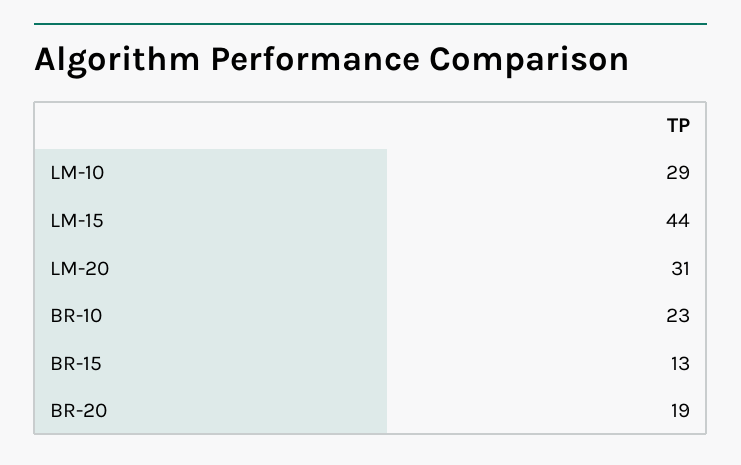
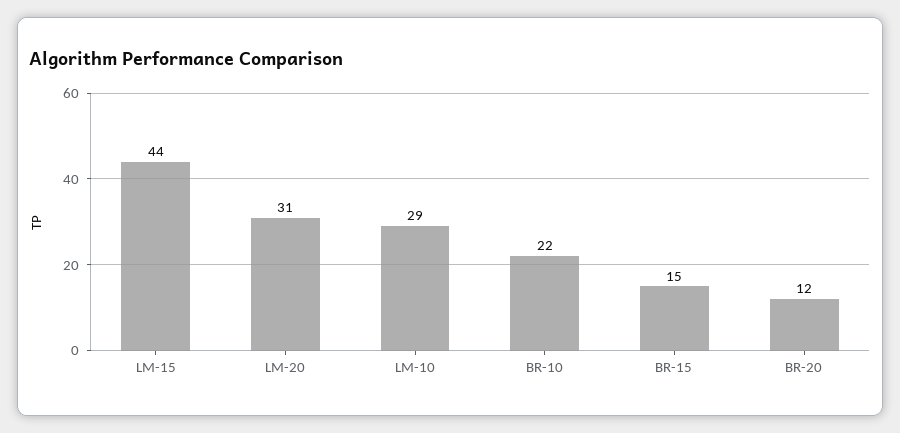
  {
    "LM-10": 29,
    "LM-15": 44,
    "LM-20": 31,
-   "BR-10": 23,
+   "BR-10": 22,
-   "BR-15": 13,
+   "BR-15": 15,
-   "BR-20": 19
+   "BR-20": 12
  }

